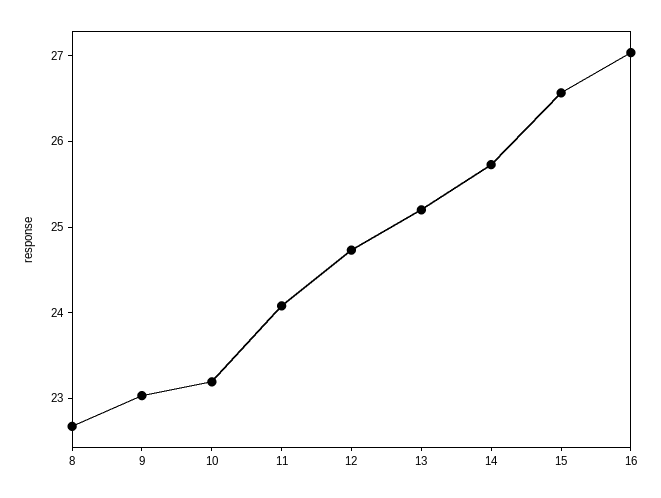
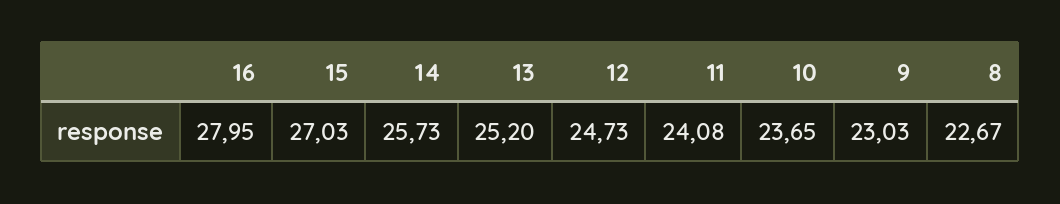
  {
    "8": 22.67,
    "9": 23.03,
-   "10": 23.2,
+   "10": 23.65,
    "11": 24.08,
    "12": 24.73,
    "13": 25.2,
    "14": 25.73,
-   "15": 26.6,
+   "15": 27.03,
-   "16": 27
+   "16": 27.95
  }

